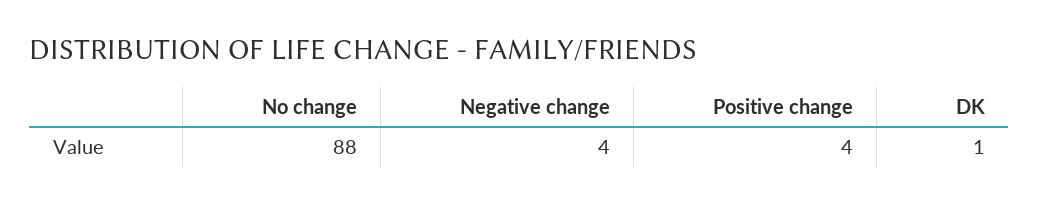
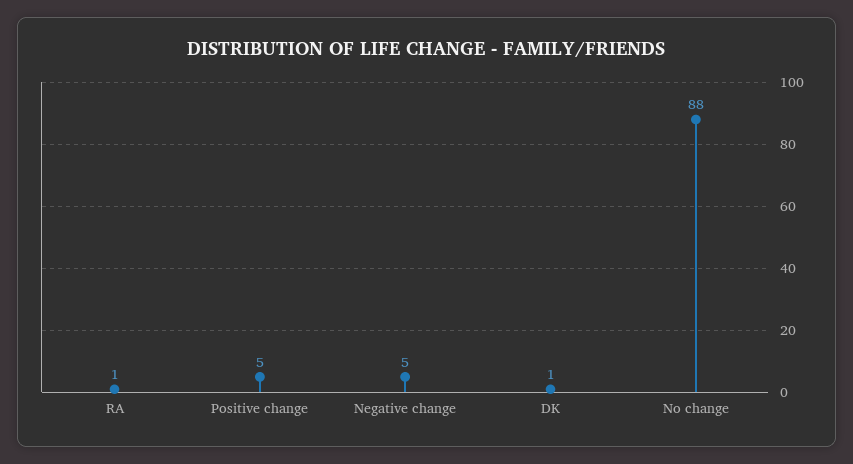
  {
    "No change": 88,
-   "Negative change": 4,
+   "Negative change": 5,
-   "Positive change": 4,
+   "Positive change": 5,
-   "DK": 1
+   "DK": 1,
+   "RA": 1
  }

